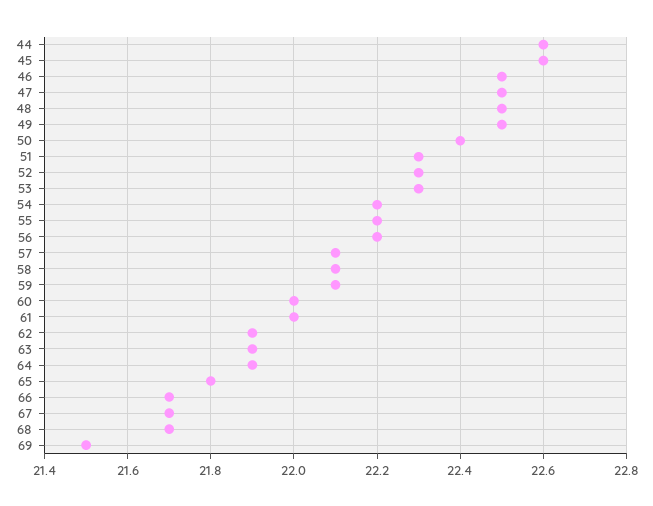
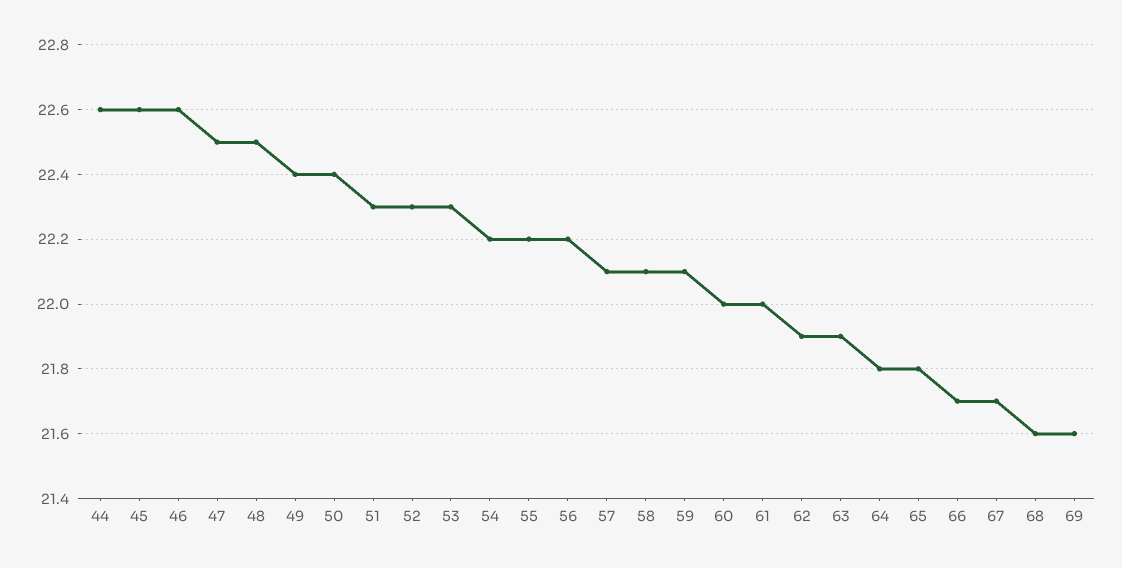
  {
    "44": 22.6,
    "45": 22.6,
-   "46": 22.5,
+   "46": 22.6,
    "47": 22.5,
    "48": 22.5,
-   "49": 22.5,
+   "49": 22.4,
    "50": 22.4,
    "51": 22.3,
    "52": 22.3,
    "53": 22.3,
    "54": 22.2,
    "55": 22.2,
    "56": 22.2,
    "57": 22.1,
    "58": 22.1,
    "59": 22.1,
    "60": 22,
    "61": 22,
    "62": 21.9,
    "63": 21.9,
-   "64": 21.9,
+   "64": 21.8,
    "65": 21.8,
    "66": 21.7,
    "67": 21.7,
-   "68": 21.7,
+   "68": 21.6,
-   "69": 21.5
+   "69": 21.6
  }

